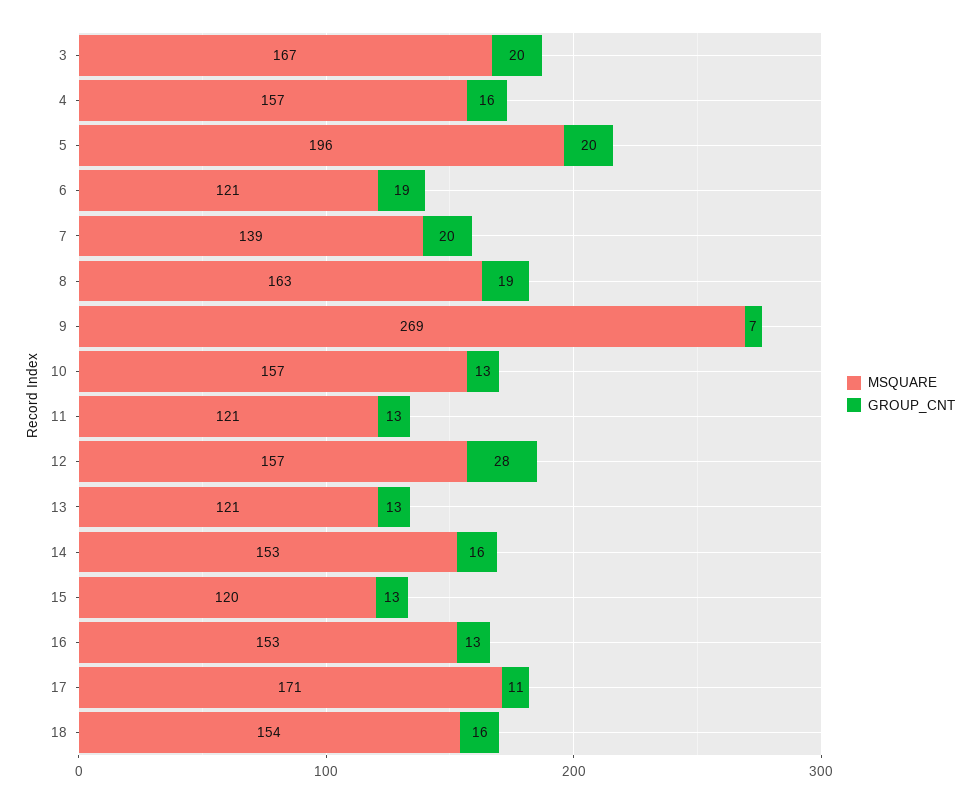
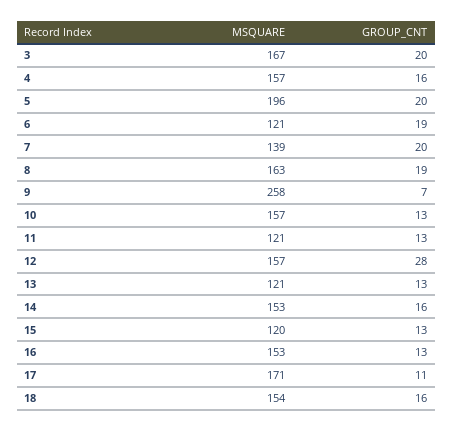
  {
    "MSQUARE": {
      "3": 167,
      "4": 157,
      "5": 196,
      "6": 121,
      "7": 139,
      "8": 163,
-     "9": 269,
+     "9": 258,
      "10": 157,
      "11": 121,
      "12": 157,
      "13": 121,
      "14": 153,
      "15": 120,
      "16": 153,
      "17": 171,
      "18": 154
    },
    "GROUP_CNT": {
      "3": 20,
      "4": 16,
      "5": 20,
      "6": 19,
      "7": 20,
      "8": 19,
      "9": 7,
      "10": 13,
      "11": 13,
      "12": 28,
      "13": 13,
      "14": 16,
      "15": 13,
      "16": 13,
      "17": 11,
      "18": 16
    }
  }

